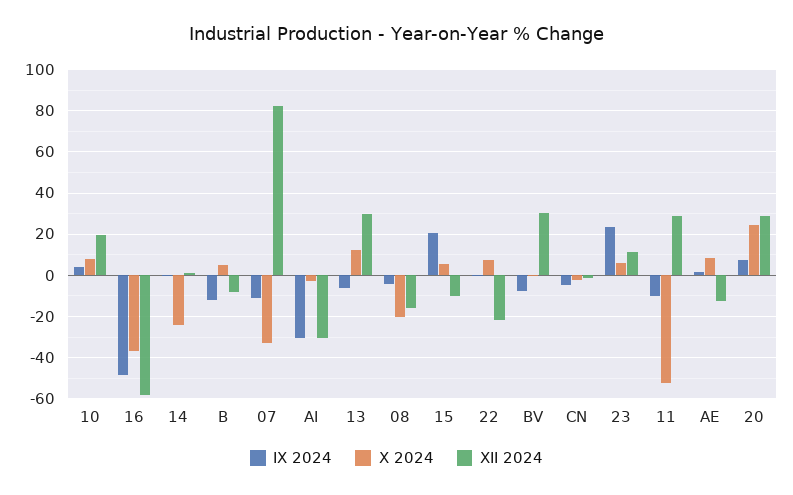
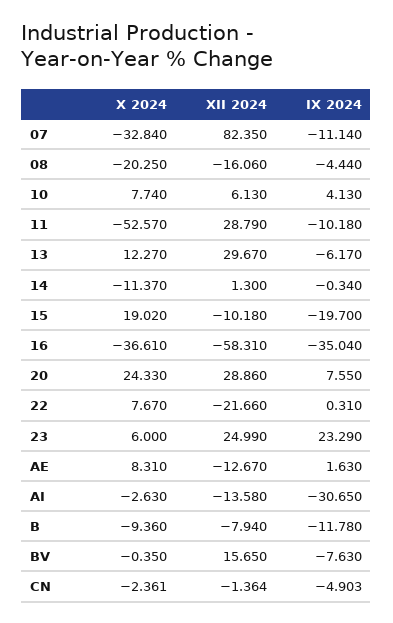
  {
    "IX 2024": {
      "10": 4.13,
-     "16": -50,
+     "16": -35.04,
      "14": -0.34,
      "B": -11.78,
      "07": -11.14,
      "AI": -30.65,
      "13": -6.17,
      "08": -4.44,
-     "15": 20,
+     "15": -19.7,
      "22": 0.31,
      "BV": -7.63,
      "CN": -4.903,
      "23": 23.29,
      "11": -10.18,
      "AE": 1.63,
      "20": 7.55
    },
    "X 2024": {
      "10": 7.74,
      "16": -36.61,
-     "14": -25,
+     "14": -11.37,
-     "B": 5,
+     "B": -9.36,
      "07": -32.84,
      "AI": -2.63,
      "13": 12.27,
      "08": -20.25,
-     "15": 5,
+     "15": 19.02,
      "22": 7.67,
      "BV": -0.35,
      "CN": -2.361,
      "23": 6,
      "11": -52.57,
      "AE": 8.31,
      "20": 24.33
    },
    "XII 2024": {
-     "10": 20,
+     "10": 6.13,
      "16": -58.31,
      "14": 1.3,
      "B": -7.94,
      "07": 82.35,
-     "AI": -30,
+     "AI": -13.58,
      "13": 29.67,
      "08": -16.06,
      "15": -10.18,
      "22": -21.66,
-     "BV": 30,
+     "BV": 15.65,
      "CN": -1.364,
-     "23": 10,
+     "23": 24.99,
      "11": 28.79,
      "AE": -12.67,
      "20": 28.86
    }
  }

